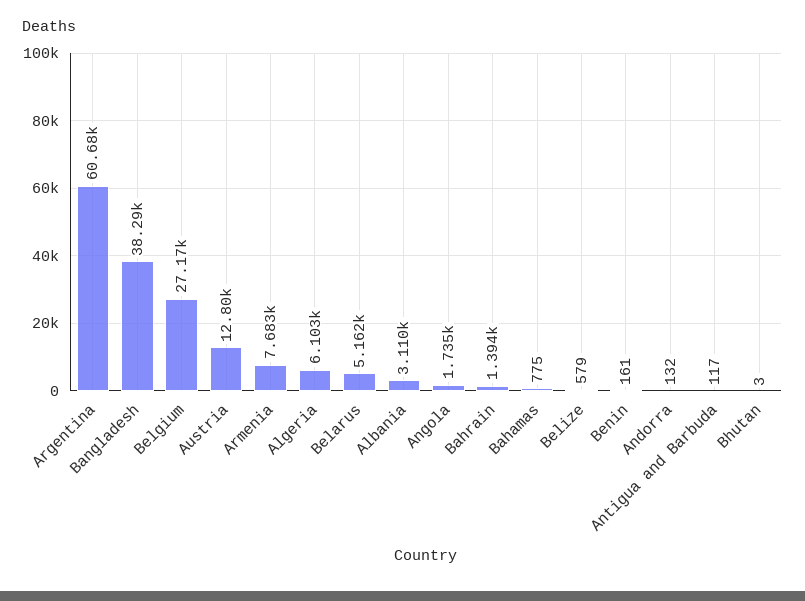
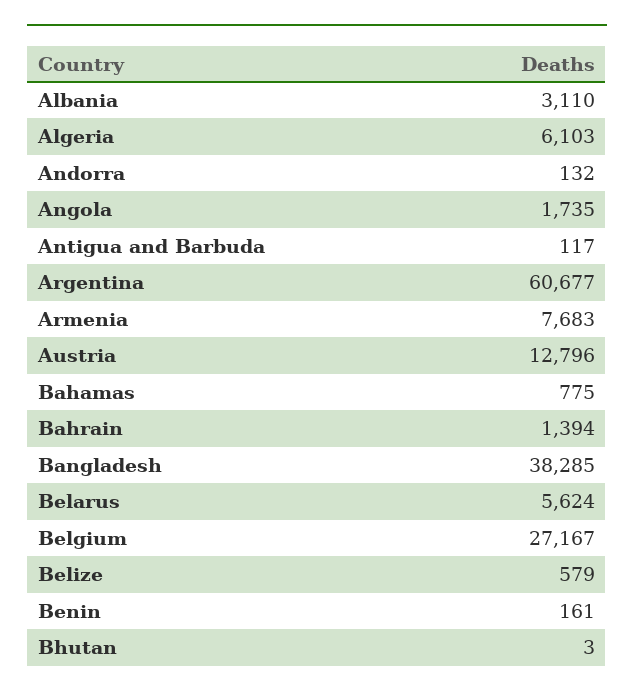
  {
    "Argentina": 60677,
    "Bangladesh": 38285,
    "Belgium": 27167,
    "Austria": 12796,
    "Armenia": 7683,
    "Algeria": 6103,
-   "Belarus": 5162,
+   "Belarus": 5624,
    "Albania": 3110,
    "Angola": 1735,
    "Bahrain": 1394,
    "Bahamas": 775,
    "Belize": 579,
    "Benin": 161,
    "Andorra": 132,
    "Antigua and Barbuda": 117,
    "Bhutan": 3
  }

